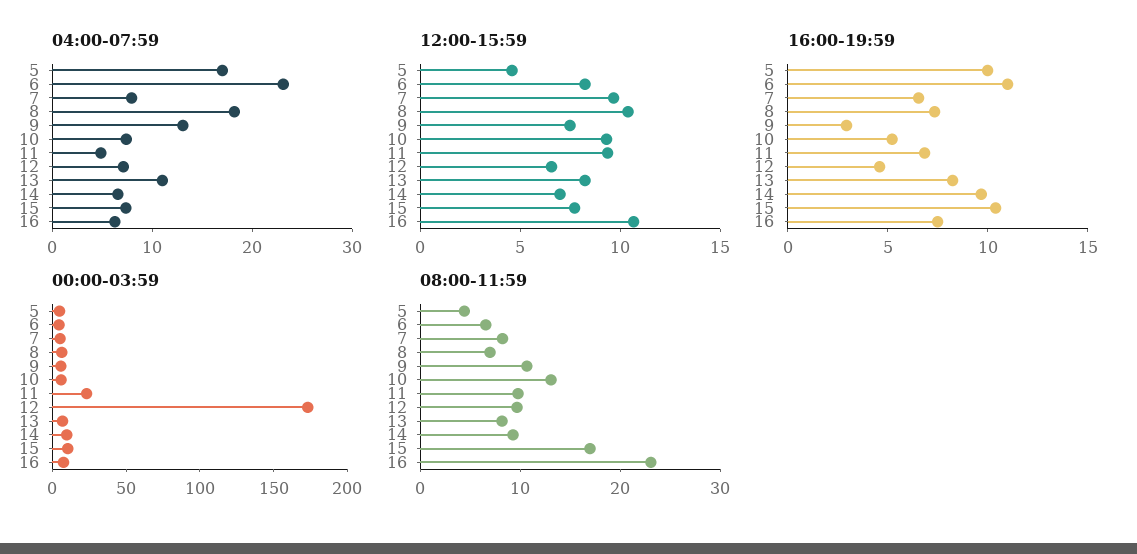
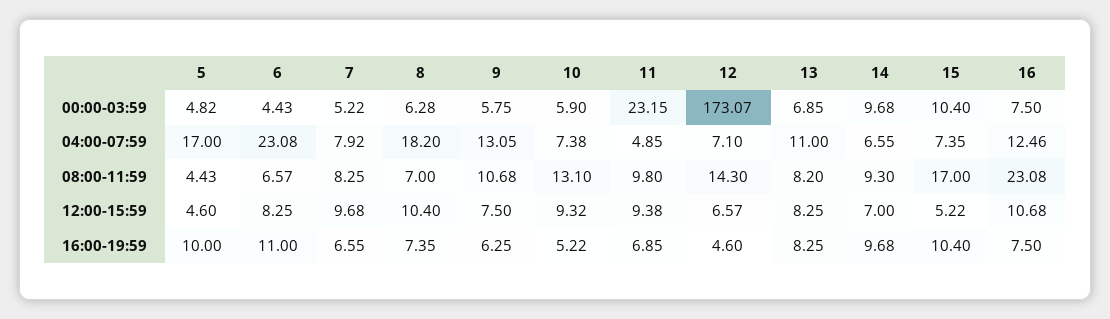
  {
    "04:00-07:59": {
      "5": 17,
      "6": 23.08,
      "7": 7.92,
      "8": 18.2,
      "9": 13.05,
      "10": 7.38,
      "11": 4.85,
      "12": 7.1,
      "13": 11,
      "14": 6.55,
      "15": 7.35,
-     "16": 6
+     "16": 12.46
    },
    "12:00-15:59": {
      "5": 4.6,
      "6": 8.25,
      "7": 9.68,
      "8": 10.4,
      "9": 7.5,
      "10": 9.32,
      "11": 9.38,
      "12": 6.57,
      "13": 8.25,
      "14": 7,
-     "15": 8,
+     "15": 5.22,
      "16": 10.68
    },
    "16:00-19:59": {
      "5": 10,
      "6": 11,
      "7": 6.55,
      "8": 7.35,
-     "9": 3,
+     "9": 6.25,
      "10": 5.22,
      "11": 6.85,
      "12": 4.6,
      "13": 8.25,
      "14": 9.68,
      "15": 10.4,
      "16": 7.5
    },
    "00:00-03:59": {
      "5": 4.82,
      "6": 4.43,
      "7": 5.22,
      "8": 6.28,
      "9": 5.75,
      "10": 5.9,
      "11": 23.15,
      "12": 173.07,
      "13": 6.85,
      "14": 9.68,
      "15": 10.4,
      "16": 7.5
    },
    "08:00-11:59": {
      "5": 4.43,
      "6": 6.57,
      "7": 8.25,
      "8": 7,
      "9": 10.68,
      "10": 13.1,
      "11": 9.8,
-     "12": 10,
+     "12": 14.3,
      "13": 8.2,
      "14": 9.3,
      "15": 17,
      "16": 23.08
    }
  }

